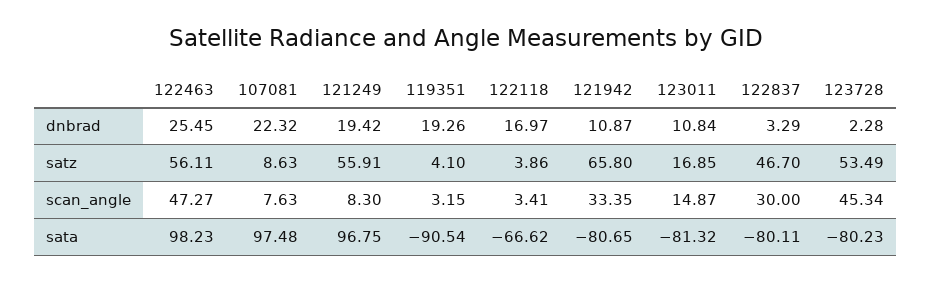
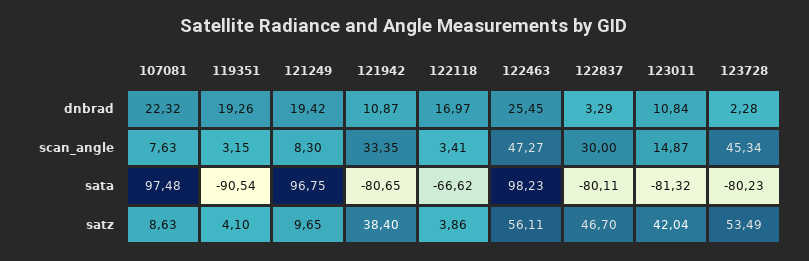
  {
    "122463": {
      "dnbrad": 25.45,
      "satz": 56.11,
      "scan_angle": 47.27,
      "sata": 98.23
    },
    "107081": {
      "dnbrad": 22.32,
      "satz": 8.63,
      "scan_angle": 7.63,
      "sata": 97.48
    },
    "121249": {
      "dnbrad": 19.42,
-     "satz": 55.91,
+     "satz": 9.65,
      "scan_angle": 8.3,
      "sata": 96.75
    },
    "119351": {
      "dnbrad": 19.26,
      "satz": 4.1,
      "scan_angle": 3.15,
      "sata": -90.54
    },
    "122118": {
      "dnbrad": 16.97,
      "satz": 3.86,
      "scan_angle": 3.41,
      "sata": -66.62
    },
    "121942": {
      "dnbrad": 10.87,
-     "satz": 65.8,
+     "satz": 38.4,
      "scan_angle": 33.35,
      "sata": -80.65
    },
    "123011": {
      "dnbrad": 10.84,
-     "satz": 16.85,
+     "satz": 42.04,
      "scan_angle": 14.87,
      "sata": -81.32
    },
    "122837": {
      "dnbrad": 3.29,
      "satz": 46.7,
      "scan_angle": 30,
      "sata": -80.11
    },
    "123728": {
      "dnbrad": 2.28,
      "satz": 53.49,
      "scan_angle": 45.34,
      "sata": -80.23
    }
  }

